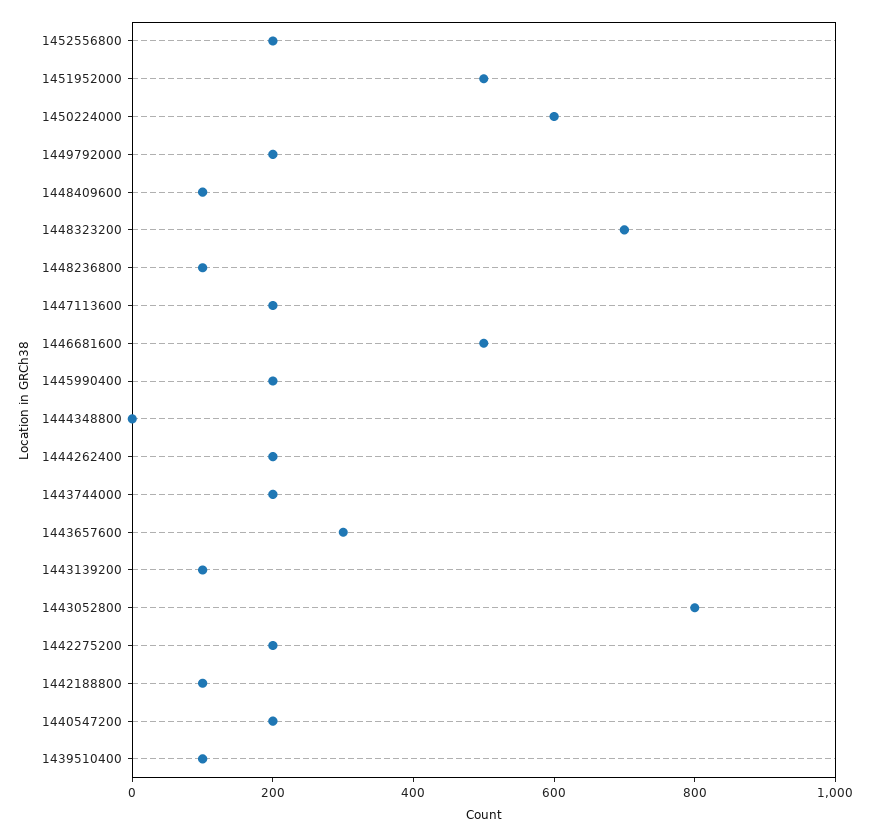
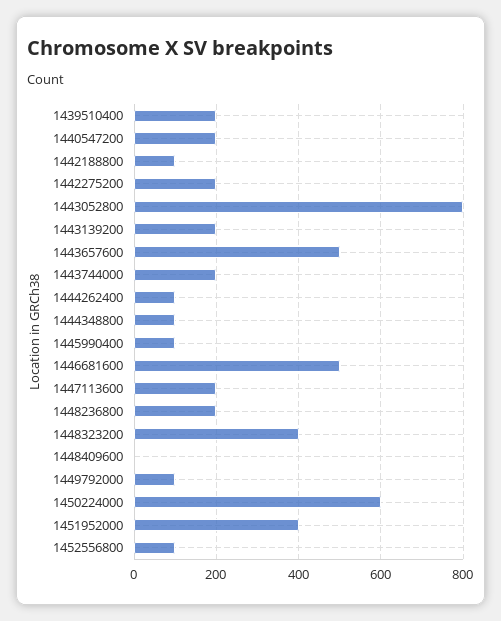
  {
-   "1452556800": 200,
+   "1452556800": 100,
-   "1451952000": 500,
+   "1451952000": 400,
    "1450224000": 600,
-   "1449792000": 200,
+   "1449792000": 100,
-   "1448409600": 100,
+   "1448409600": 0,
-   "1448323200": 700,
+   "1448323200": 400,
-   "1448236800": 100,
+   "1448236800": 200,
    "1447113600": 200,
    "1446681600": 500,
-   "1445990400": 200,
+   "1445990400": 100,
-   "1444348800": 0,
+   "1444348800": 100,
-   "1444262400": 200,
+   "1444262400": 100,
    "1443744000": 200,
-   "1443657600": 300,
+   "1443657600": 500,
-   "1443139200": 100,
+   "1443139200": 200,
    "1443052800": 800,
    "1442275200": 200,
    "1442188800": 100,
    "1440547200": 200,
-   "1439510400": 100
+   "1439510400": 200
  }

